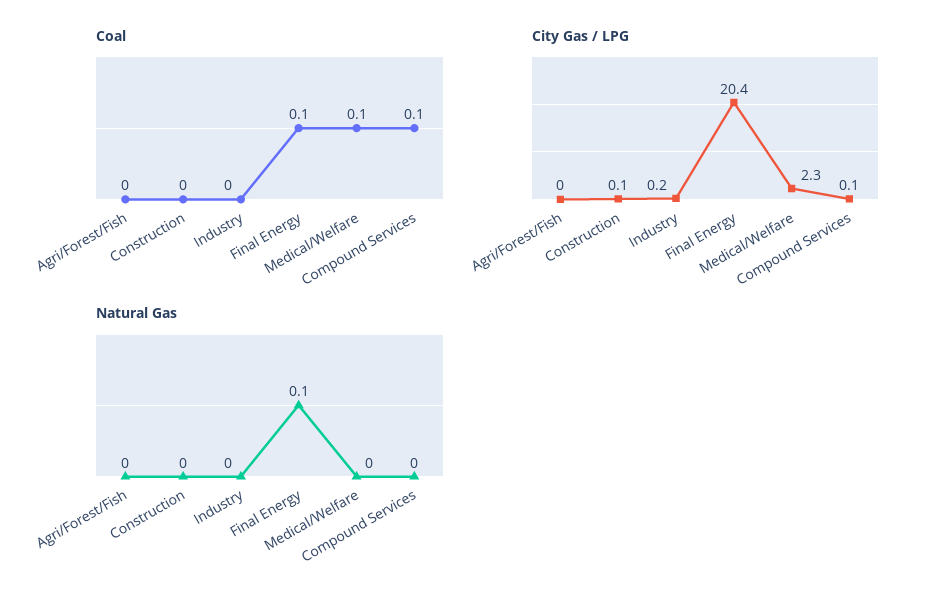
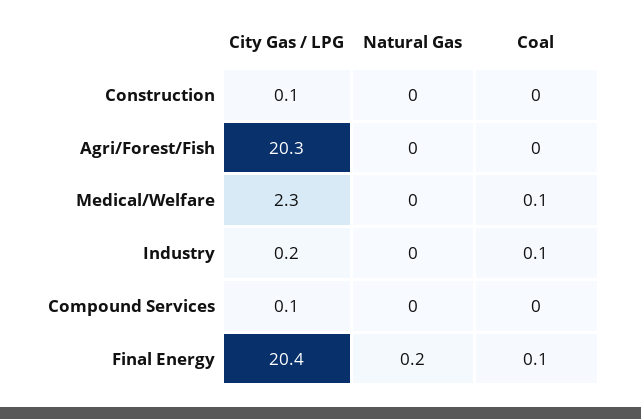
  {
    "Coal": {
      "Agri/Forest/Fish": 0,
      "Construction": 0,
-     "Industry": 0,
+     "Industry": 0.1,
      "Final Energy": 0.1,
      "Medical/Welfare": 0.1,
-     "Compound Services": 0.1
+     "Compound Services": 0
    },
    "City Gas / LPG": {
-     "Agri/Forest/Fish": 0,
+     "Agri/Forest/Fish": 20.3,
      "Construction": 0.1,
      "Industry": 0.2,
      "Final Energy": 20.4,
      "Medical/Welfare": 2.3,
      "Compound Services": 0.1
    },
    "Natural Gas": {
      "Agri/Forest/Fish": 0,
      "Construction": 0,
      "Industry": 0,
-     "Final Energy": 0.1,
+     "Final Energy": 0.2,
      "Medical/Welfare": 0,
      "Compound Services": 0
    }
  }

